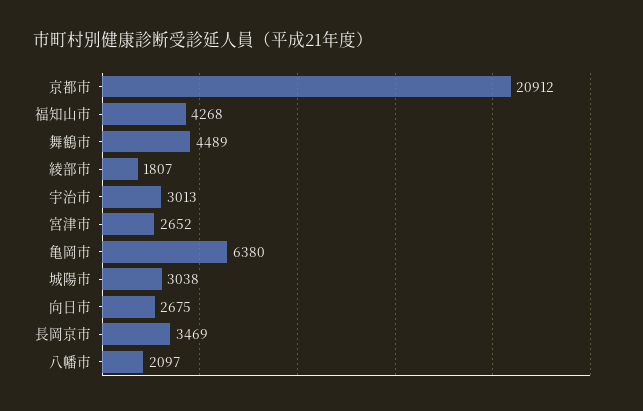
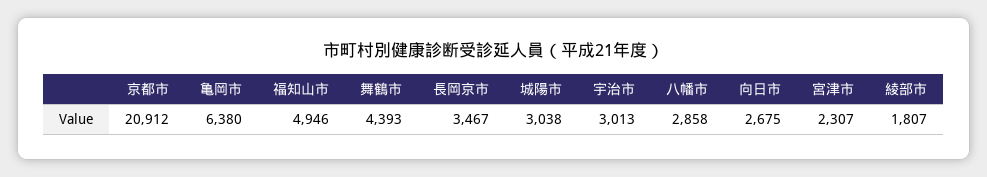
  {
    "京都市": 20912,
-   "福知山市": 4268,
+   "福知山市": 4946,
-   "舞鶴市": 4489,
+   "舞鶴市": 4393,
    "綾部市": 1807,
    "宇治市": 3013,
-   "宮津市": 2652,
+   "宮津市": 2307,
    "亀岡市": 6380,
    "城陽市": 3038,
    "向日市": 2675,
-   "長岡京市": 3469,
+   "長岡京市": 3467,
-   "八幡市": 2097
+   "八幡市": 2858
  }

